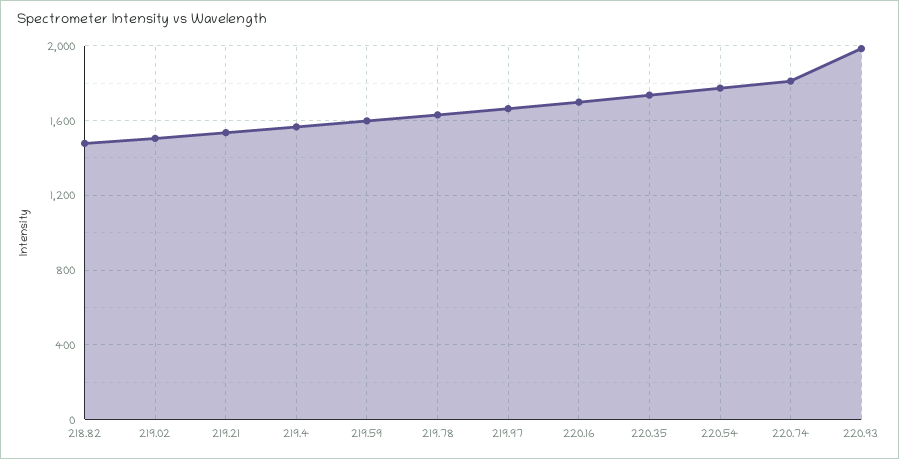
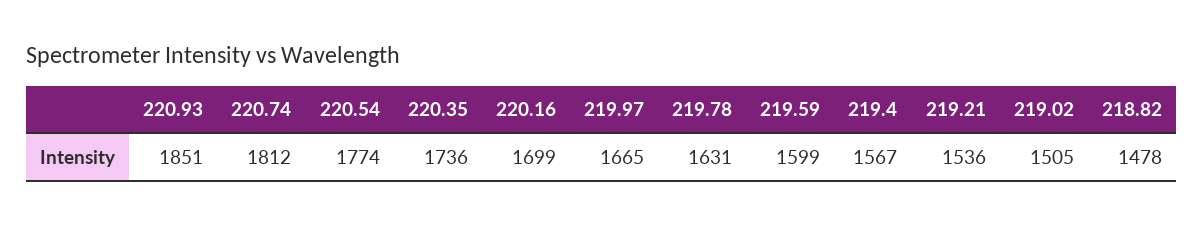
  {
    "218.82": 1478,
    "219.02": 1505,
    "219.21": 1536,
    "219.4": 1567,
    "219.59": 1599,
    "219.78": 1631,
    "219.97": 1665,
    "220.16": 1699,
    "220.35": 1736,
    "220.54": 1774,
    "220.74": 1812,
-   "220.93": 2000
+   "220.93": 1851
  }

